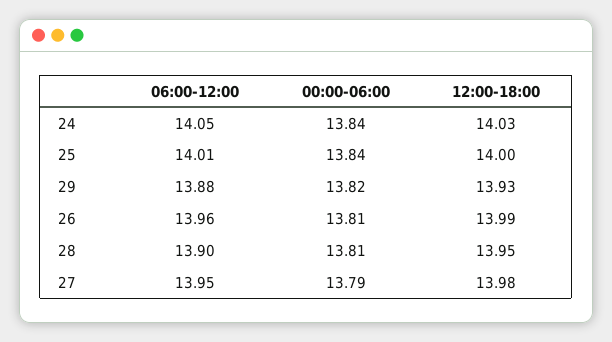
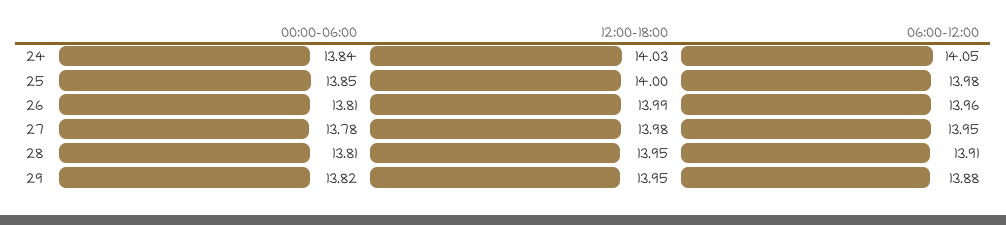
  {
    "06:00-12:00": {
      "24": 14.05,
-     "25": 14.01,
+     "25": 13.98,
      "29": 13.88,
      "26": 13.96,
-     "28": 13.9,
+     "28": 13.91,
      "27": 13.95
    },
    "00:00-06:00": {
      "24": 13.84,
-     "25": 13.84,
+     "25": 13.85,
      "29": 13.82,
      "26": 13.81,
      "28": 13.81,
-     "27": 13.79
+     "27": 13.78
    },
    "12:00-18:00": {
      "24": 14.03,
      "25": 14,
-     "29": 13.93,
+     "29": 13.95,
      "26": 13.99,
      "28": 13.95,
      "27": 13.98
    }
  }

